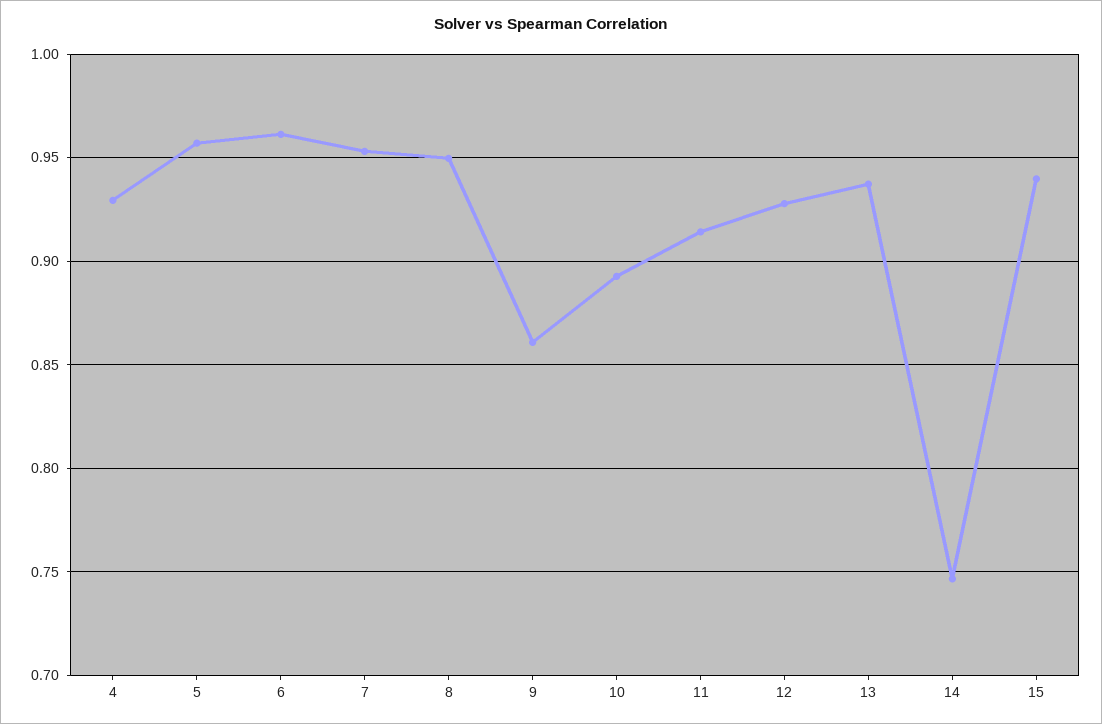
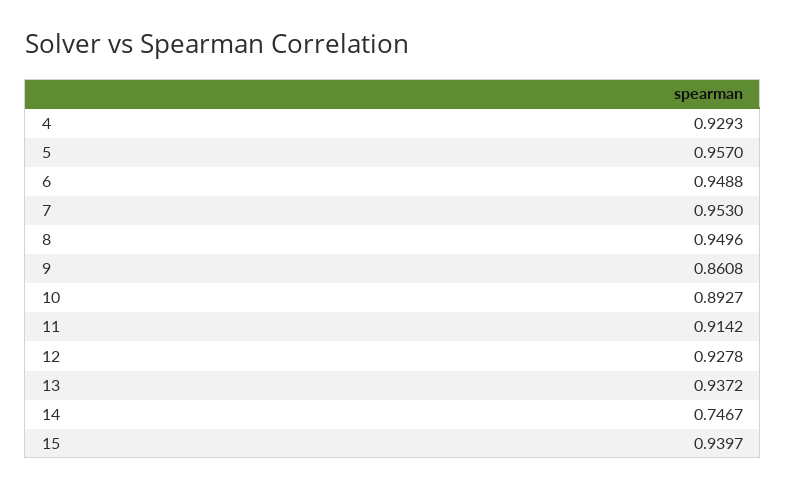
  {
    "4": 0.9293,
    "5": 0.957,
-   "6": 0.96,
+   "6": 0.9488,
    "7": 0.953,
    "8": 0.9496,
    "9": 0.8608,
    "10": 0.8927,
    "11": 0.9142,
    "12": 0.9278,
    "13": 0.9372,
    "14": 0.7467,
    "15": 0.9397
  }

